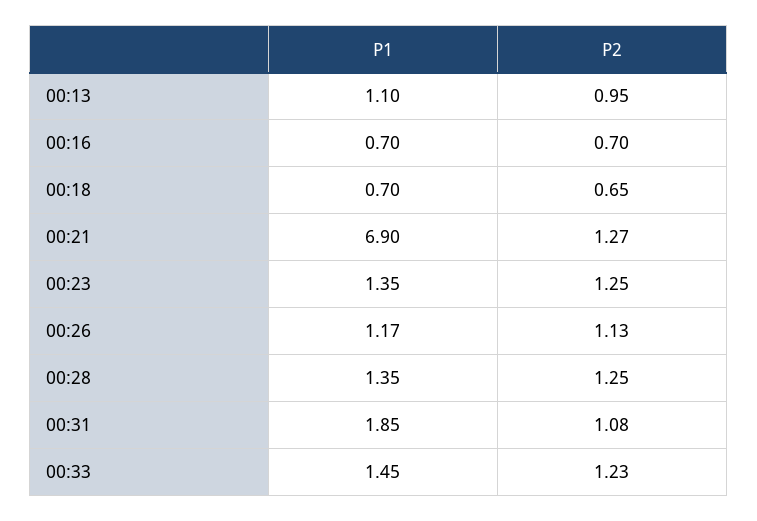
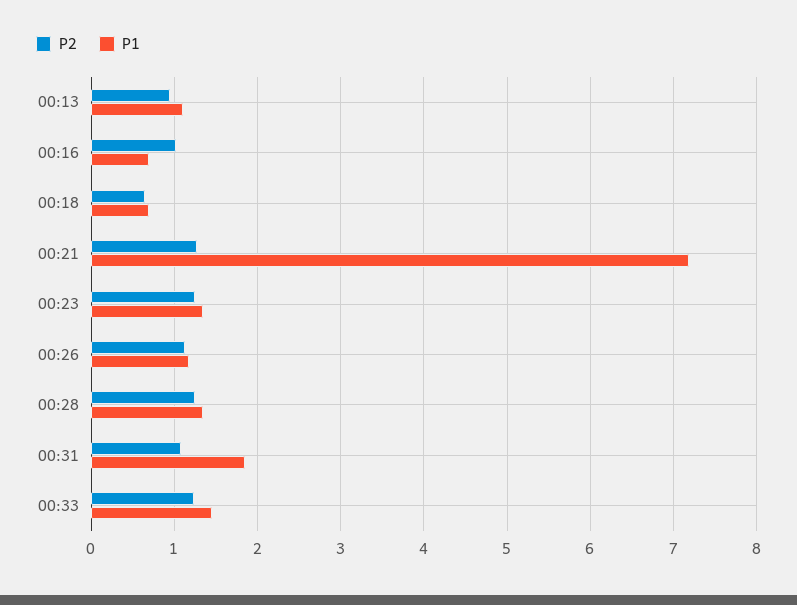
  {
    "P1": {
      "00:13": 1.1,
      "00:16": 0.7,
      "00:18": 0.7,
-     "00:21": 6.9,
+     "00:21": 7.2,
      "00:23": 1.35,
      "00:26": 1.17,
      "00:28": 1.35,
      "00:31": 1.85,
      "00:33": 1.45
    },
    "P2": {
      "00:13": 0.95,
-     "00:16": 0.7,
+     "00:16": 1,
      "00:18": 0.65,
      "00:21": 1.27,
      "00:23": 1.25,
      "00:26": 1.13,
      "00:28": 1.25,
      "00:31": 1.08,
      "00:33": 1.23
    }
  }

